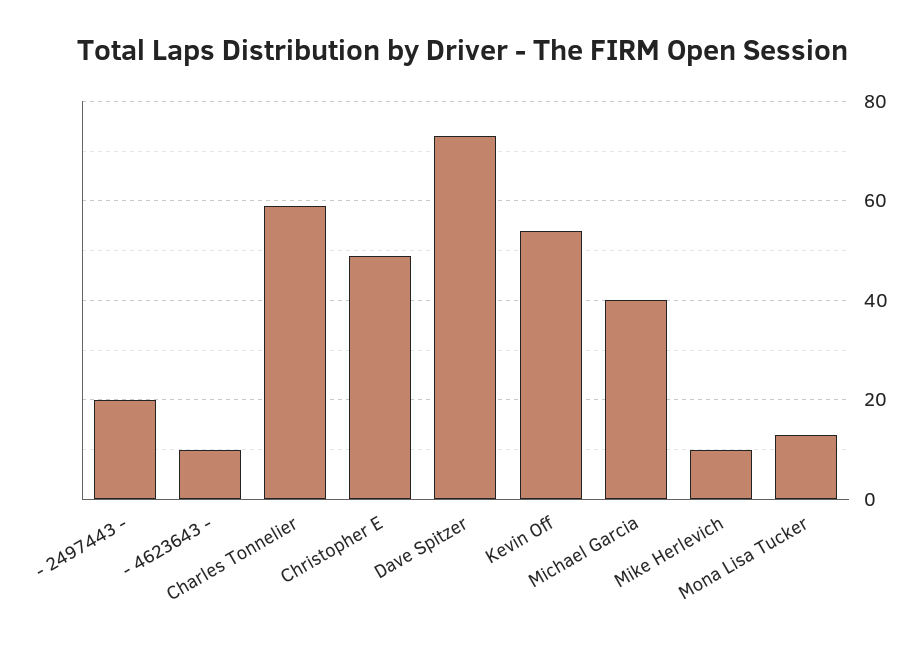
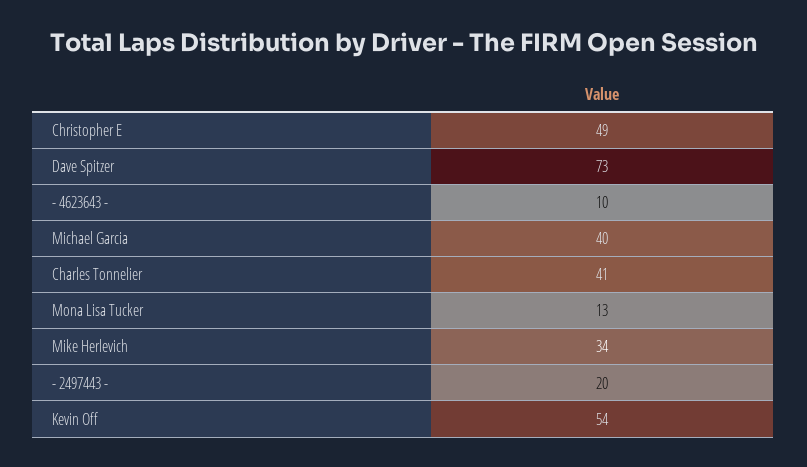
  {
    "- 2497443 -": 20,
    "- 4623643 -": 10,
-   "Charles Tonnelier": 60,
+   "Charles Tonnelier": 41,
    "Christopher E": 49,
    "Dave Spitzer": 73,
    "Kevin Off": 54,
    "Michael Garcia": 40,
-   "Mike Herlevich": 10,
+   "Mike Herlevich": 34,
    "Mona Lisa Tucker": 13
  }

